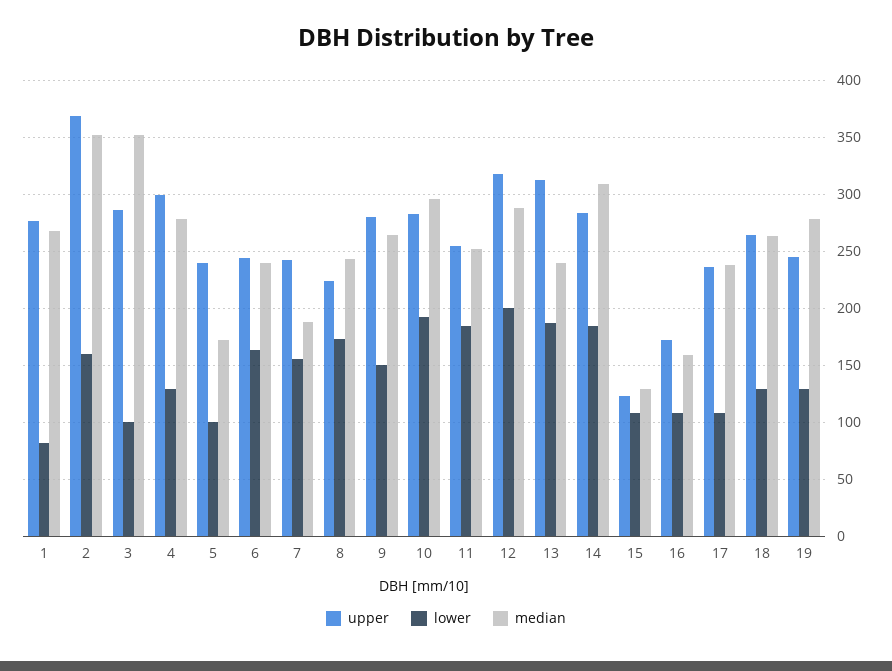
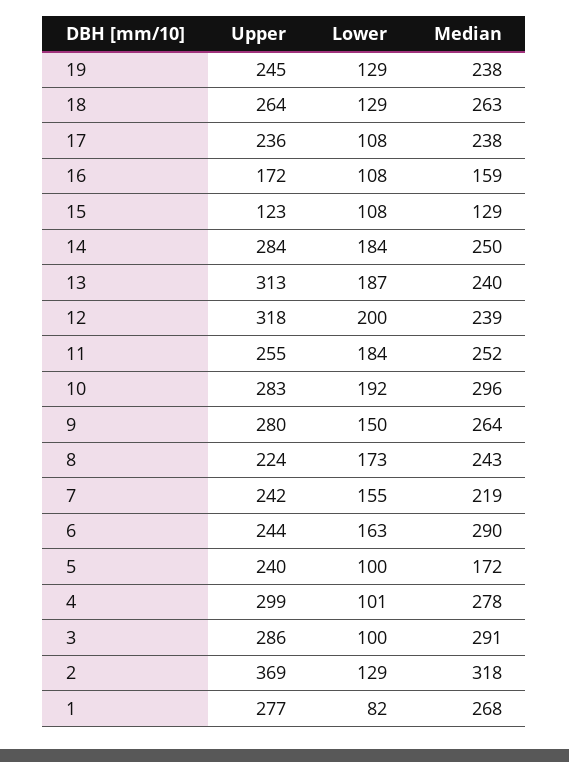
  {
    "upper": {
      "1": 277,
      "2": 369,
      "3": 286,
      "4": 299,
      "5": 240,
      "6": 244,
      "7": 242,
      "8": 224,
      "9": 280,
      "10": 283,
      "11": 255,
      "12": 318,
      "13": 313,
      "14": 284,
      "15": 123,
      "16": 172,
      "17": 236,
      "18": 264,
      "19": 245
    },
    "lower": {
      "1": 82,
-     "2": 160,
+     "2": 129,
      "3": 100,
-     "4": 130,
+     "4": 101,
      "5": 100,
      "6": 163,
      "7": 155,
      "8": 173,
      "9": 150,
      "10": 192,
      "11": 184,
      "12": 200,
      "13": 187,
      "14": 184,
      "15": 108,
      "16": 108,
      "17": 108,
      "18": 129,
      "19": 129
    },
    "median": {
      "1": 268,
-     "2": 350,
+     "2": 318,
-     "3": 350,
+     "3": 291,
      "4": 278,
      "5": 172,
-     "6": 240,
+     "6": 290,
-     "7": 190,
+     "7": 219,
      "8": 243,
      "9": 264,
      "10": 296,
      "11": 252,
-     "12": 290,
+     "12": 239,
      "13": 240,
-     "14": 310,
+     "14": 250,
      "15": 129,
      "16": 159,
      "17": 238,
      "18": 263,
-     "19": 280
+     "19": 238
    }
  }

